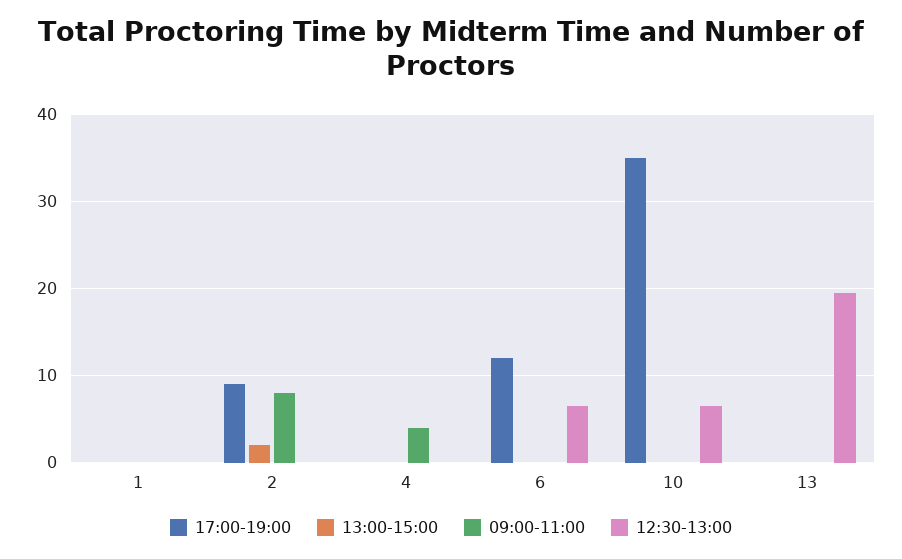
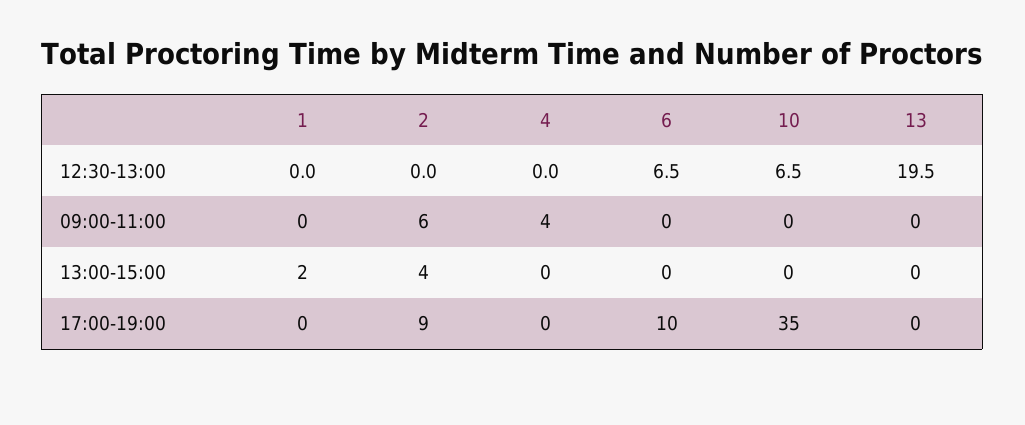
  {
    "17:00-19:00": {
      "1": 0,
      "2": 9,
      "4": 0,
-     "6": 12,
+     "6": 10,
      "10": 35,
      "13": 0
    },
    "13:00-15:00": {
-     "1": 0,
+     "1": 2,
-     "2": 2,
+     "2": 4,
      "4": 0,
      "6": 0,
      "10": 0,
      "13": 0
    },
    "09:00-11:00": {
      "1": 0,
-     "2": 8,
+     "2": 6,
      "4": 4,
      "6": 0,
      "10": 0,
      "13": 0
    },
    "12:30-13:00": {
      "1": 0,
      "2": 0,
      "4": 0,
      "6": 6.5,
      "10": 6.5,
      "13": 19.5
    }
  }

